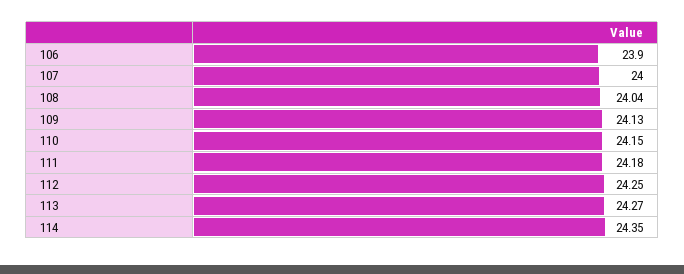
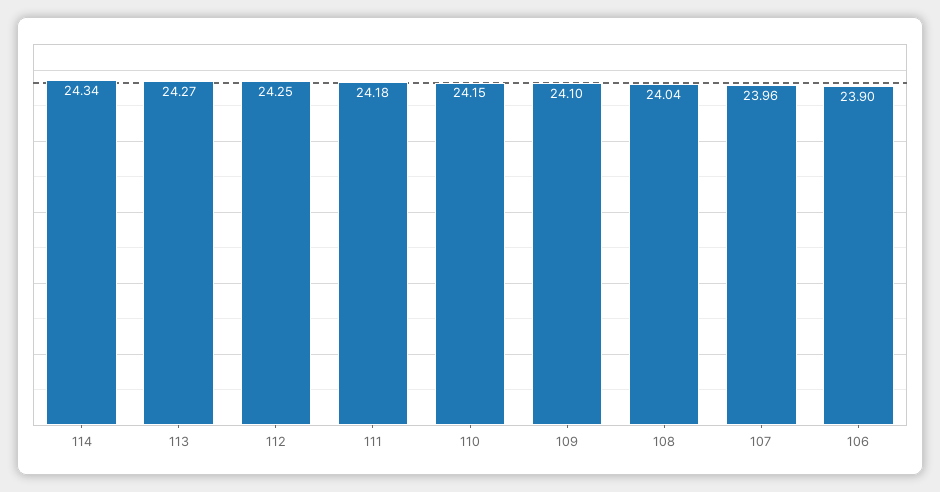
  {
    "106": 23.9,
-   "107": 24,
+   "107": 23.96,
    "108": 24.04,
-   "109": 24.13,
+   "109": 24.1,
    "110": 24.15,
    "111": 24.18,
    "112": 24.25,
    "113": 24.27,
-   "114": 24.35
+   "114": 24.34
  }

